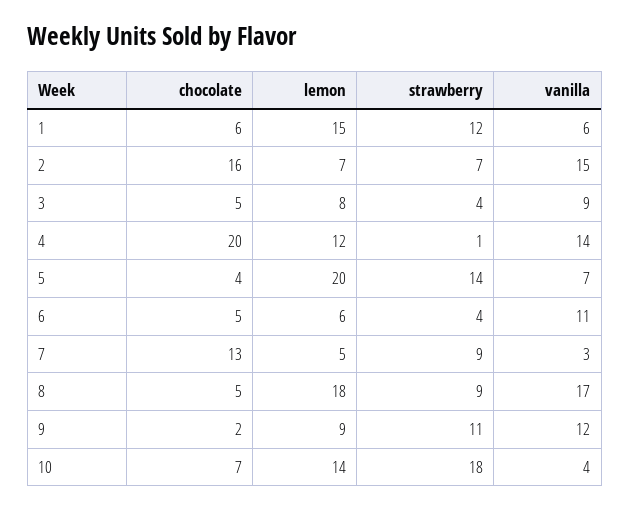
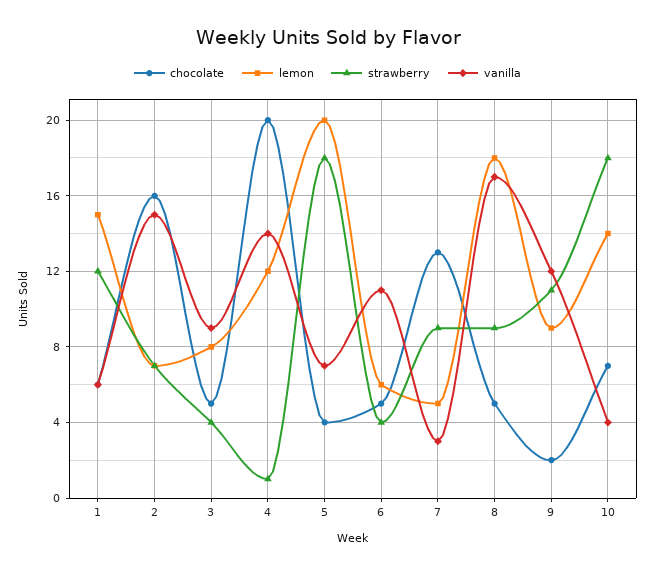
  {
    "chocolate": {
      "1": 6,
      "2": 16,
      "3": 5,
      "4": 20,
      "5": 4,
      "6": 5,
      "7": 13,
      "8": 5,
      "9": 2,
      "10": 7
    },
    "lemon": {
      "1": 15,
      "2": 7,
      "3": 8,
      "4": 12,
      "5": 20,
      "6": 6,
      "7": 5,
      "8": 18,
      "9": 9,
      "10": 14
    },
    "strawberry": {
      "1": 12,
      "2": 7,
      "3": 4,
      "4": 1,
-     "5": 14,
+     "5": 18,
      "6": 4,
      "7": 9,
      "8": 9,
      "9": 11,
      "10": 18
    },
    "vanilla": {
      "1": 6,
      "2": 15,
      "3": 9,
      "4": 14,
      "5": 7,
      "6": 11,
      "7": 3,
      "8": 17,
      "9": 12,
      "10": 4
    }
  }

